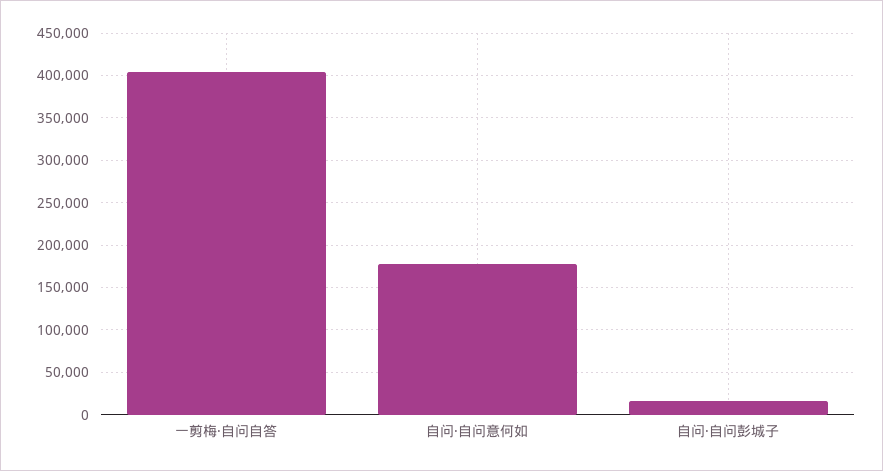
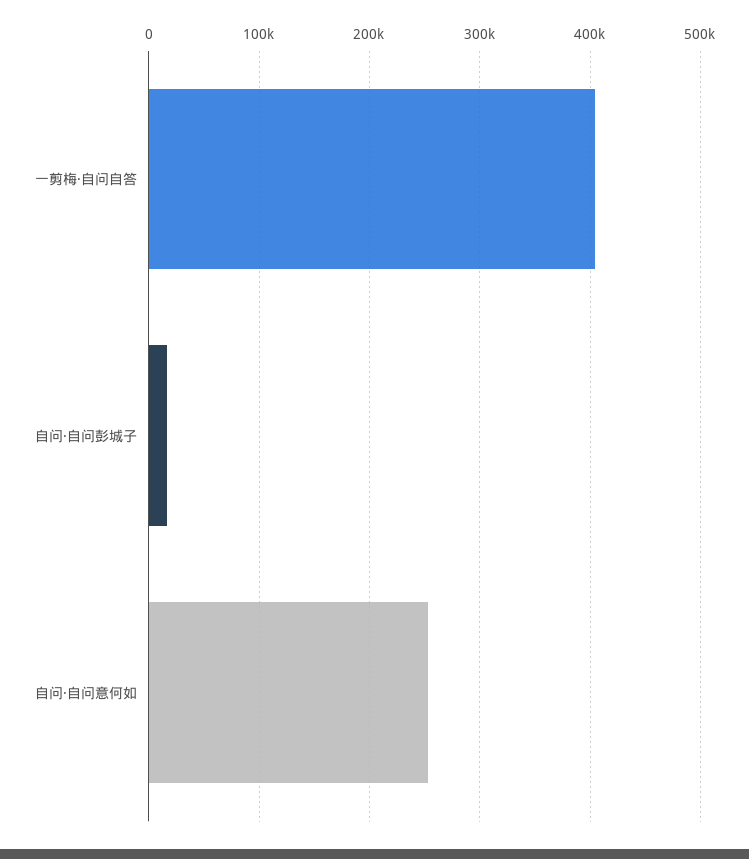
  {
    "一剪梅·自问自答": 400000,
-   "自问·自问意何如": 180000,
+   "自问·自问意何如": 250000,
    "自问·自问彭城子": 20000
  }

